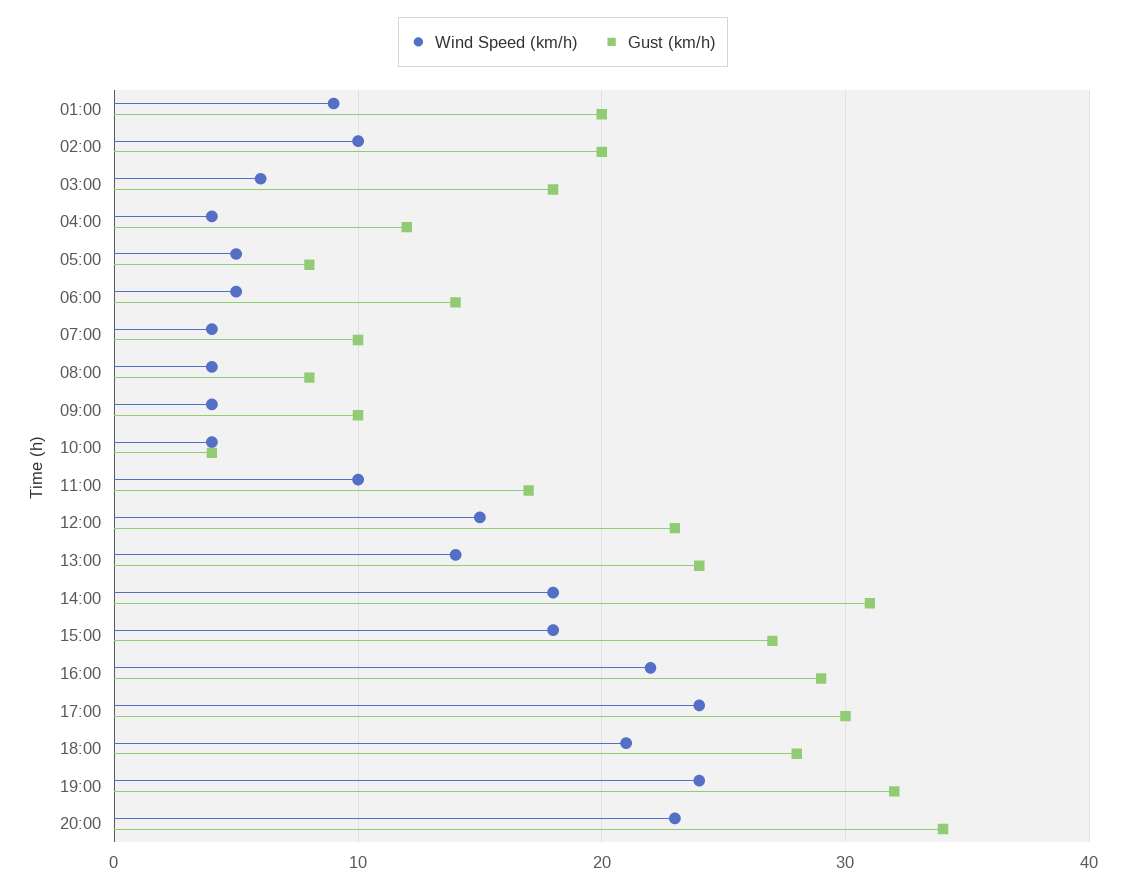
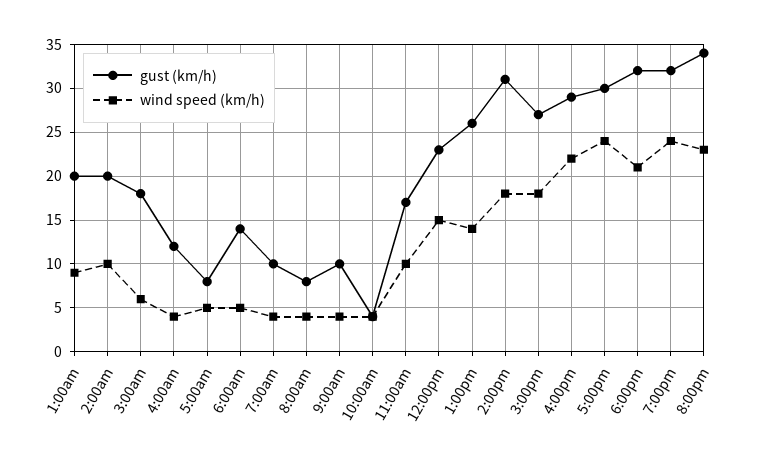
  {
    "Wind Speed (km/h)": {
      "01:00": 9,
      "02:00": 10,
      "03:00": 6,
      "04:00": 4,
      "05:00": 5,
      "06:00": 5,
      "07:00": 4,
      "08:00": 4,
      "09:00": 4,
      "10:00": 4,
      "11:00": 10,
      "12:00": 15,
      "13:00": 14,
      "14:00": 18,
      "15:00": 18,
      "16:00": 22,
      "17:00": 24,
      "18:00": 21,
      "19:00": 24,
      "20:00": 23
    },
    "Gust (km/h)": {
      "01:00": 20,
      "02:00": 20,
      "03:00": 18,
      "04:00": 12,
      "05:00": 8,
      "06:00": 14,
      "07:00": 10,
      "08:00": 8,
      "09:00": 10,
      "10:00": 4,
      "11:00": 17,
      "12:00": 23,
-     "13:00": 24,
+     "13:00": 26,
      "14:00": 31,
      "15:00": 27,
      "16:00": 29,
      "17:00": 30,
-     "18:00": 28,
+     "18:00": 32,
      "19:00": 32,
      "20:00": 34
    }
  }

